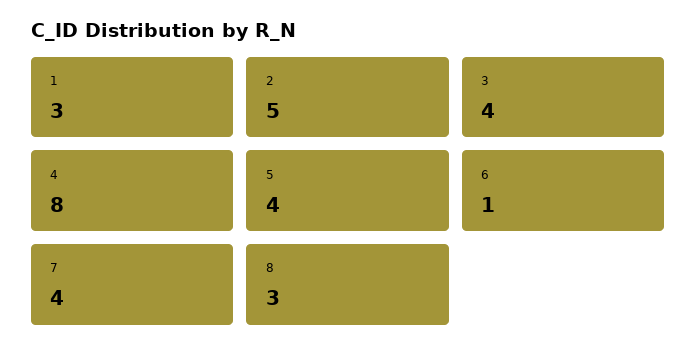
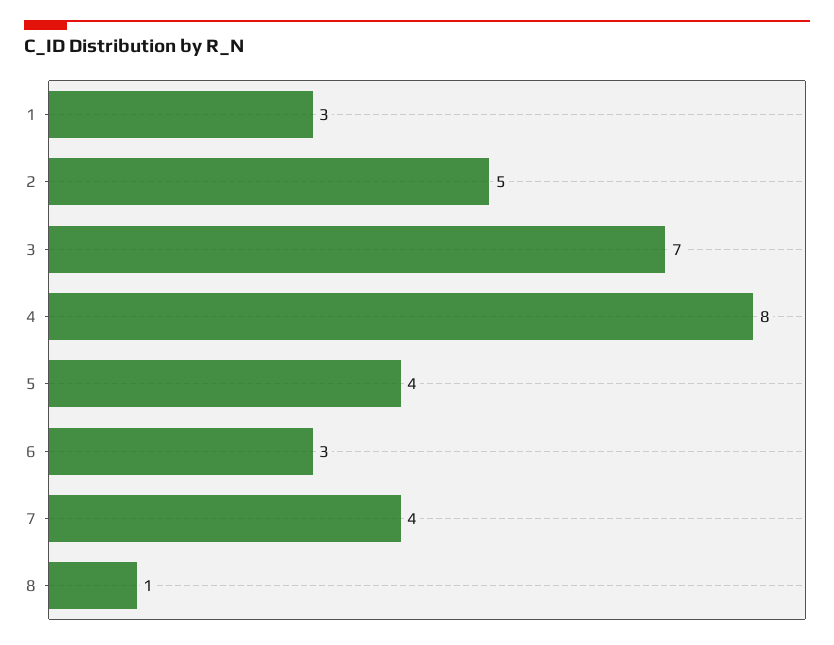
  {
    "1": 3,
    "2": 5,
-   "3": 4,
+   "3": 7,
    "4": 8,
    "5": 4,
-   "6": 1,
+   "6": 3,
    "7": 4,
-   "8": 3
+   "8": 1
  }

